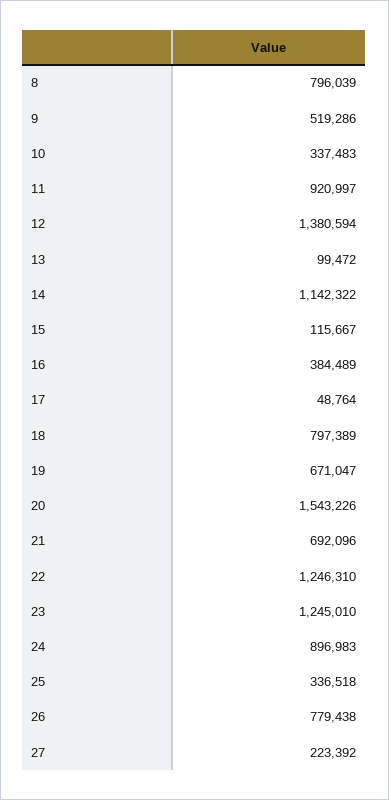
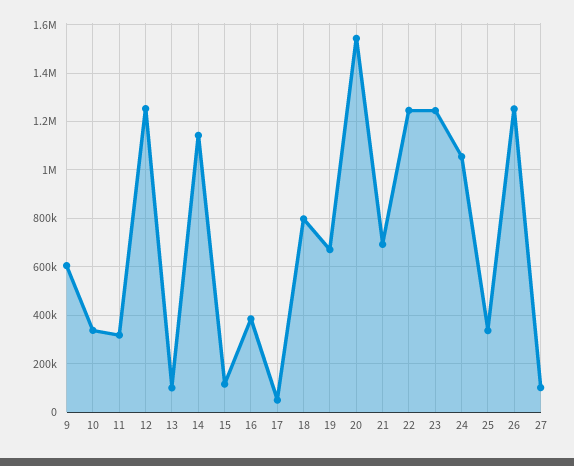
  {
-   "8": 796039,
-   "9": 519286,
+   "9": 600000,
    "10": 337483,
-   "11": 920997,
+   "11": 325000,
-   "12": 1380594,
+   "12": 1250000,
    "13": 99472,
    "14": 1142322,
    "15": 115667,
    "16": 384489,
    "17": 48764,
    "18": 797389,
    "19": 671047,
    "20": 1543226,
    "21": 692096,
    "22": 1246310,
    "23": 1245010,
-   "24": 896983,
+   "24": 1050000,
    "25": 336518,
-   "26": 779438,
+   "26": 1250000,
-   "27": 223392
+   "27": 100000
  }

